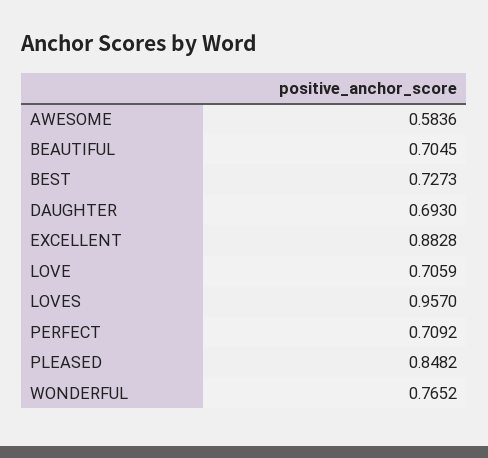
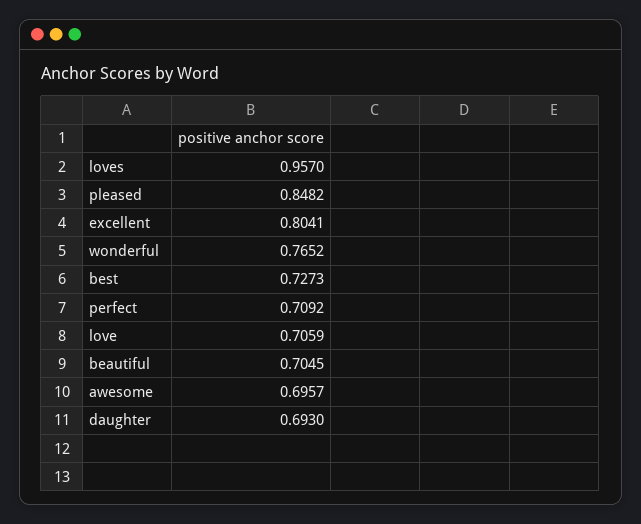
  {
-   "AWESOME": 0.5836,
+   "AWESOME": 0.6957,
    "BEAUTIFUL": 0.7045,
    "BEST": 0.7273,
    "DAUGHTER": 0.693,
-   "EXCELLENT": 0.8828,
+   "EXCELLENT": 0.8041,
    "LOVE": 0.7059,
    "LOVES": 0.957,
    "PERFECT": 0.7092,
    "PLEASED": 0.8482,
    "WONDERFUL": 0.7652
  }

